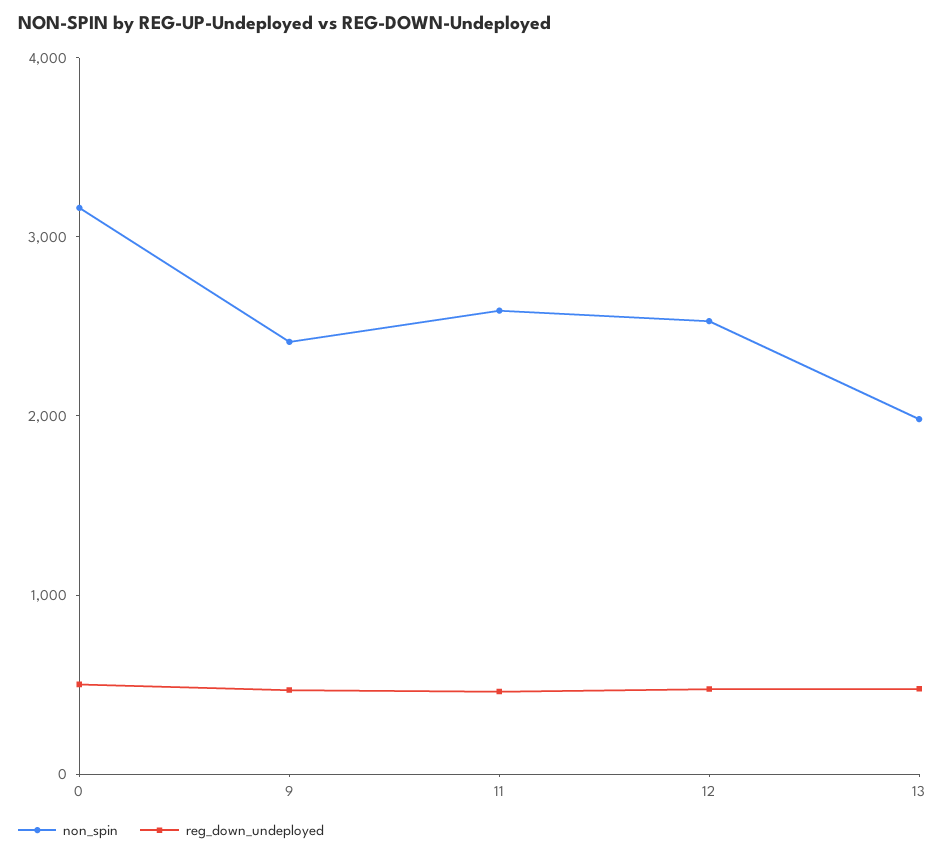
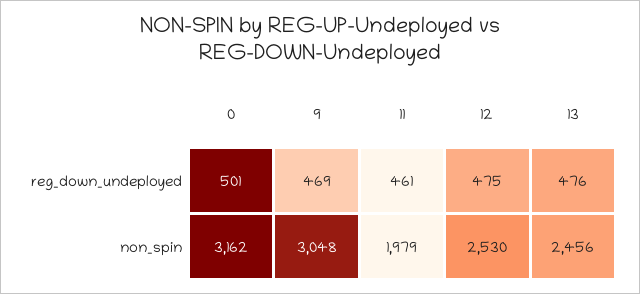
  {
    "non_spin": {
      "0": 3162,
-     "9": 2400,
+     "9": 3048,
-     "11": 2600,
+     "11": 1979,
      "12": 2530,
-     "13": 2000
+     "13": 2456
    },
    "reg_down_undeployed": {
      "0": 501,
      "9": 469,
      "11": 461,
      "12": 475,
      "13": 476
    }
  }

